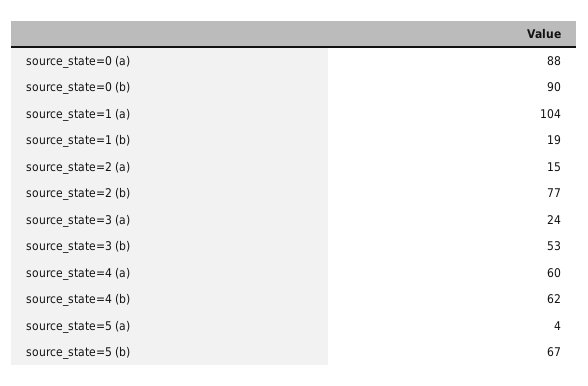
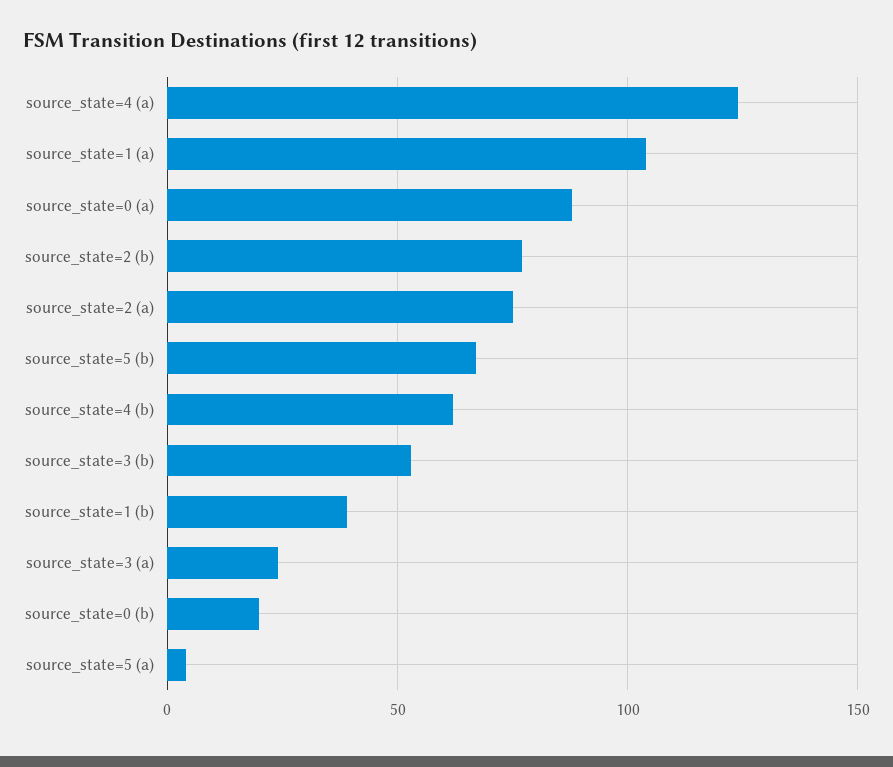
  {
    "source_state=0 (a)": 88,
-   "source_state=0 (b)": 90,
+   "source_state=0 (b)": 20,
    "source_state=1 (a)": 104,
-   "source_state=1 (b)": 19,
+   "source_state=1 (b)": 40,
-   "source_state=2 (a)": 15,
+   "source_state=2 (a)": 75,
    "source_state=2 (b)": 77,
    "source_state=3 (a)": 24,
    "source_state=3 (b)": 53,
-   "source_state=4 (a)": 60,
+   "source_state=4 (a)": 125,
    "source_state=4 (b)": 62,
    "source_state=5 (a)": 4,
    "source_state=5 (b)": 67
  }

